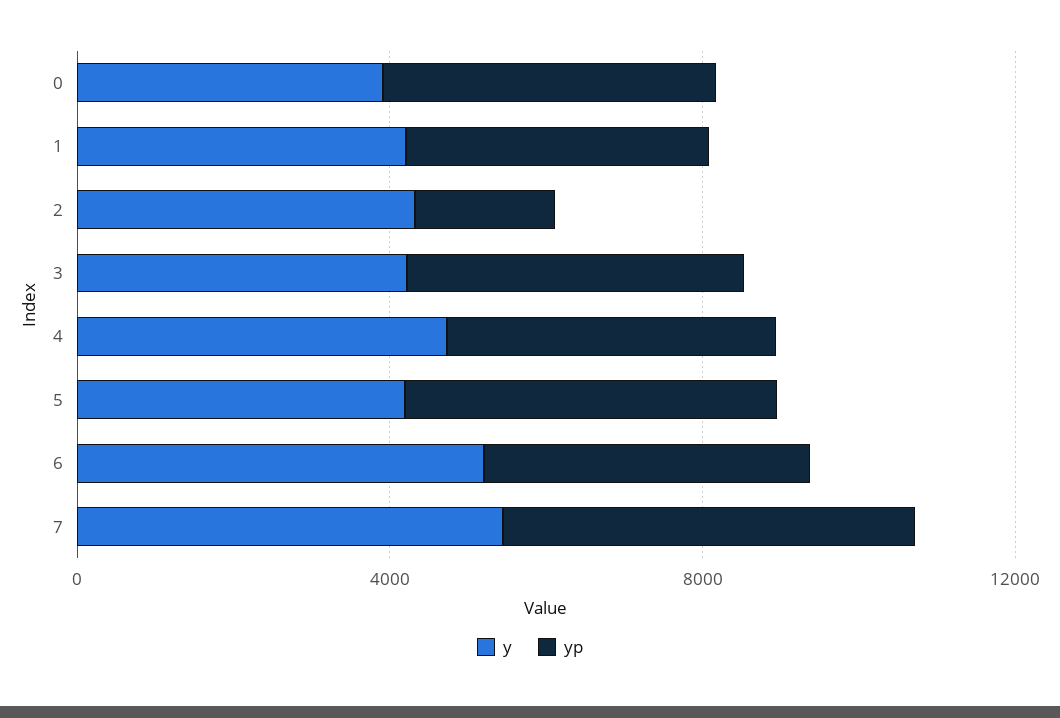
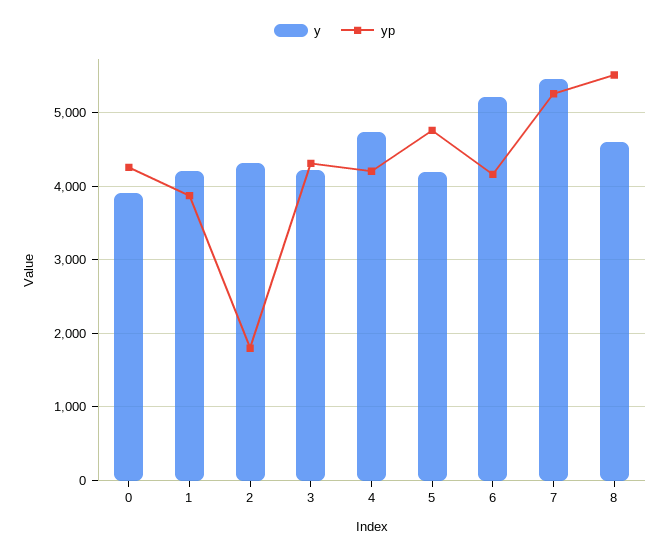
  {
    "y": {
      "0": 3900,
      "1": 4200,
      "2": 4300,
      "3": 4200,
      "4": 4700,
      "5": 4200,
      "6": 5200,
-     "7": 5500
+     "7": 5500,
+     "8": 4600
    },
    "yp": {
      "0": 4300,
      "1": 3900,
      "2": 1800,
      "3": 4300,
      "4": 4200,
      "5": 4800,
      "6": 4200,
-     "7": 5300
+     "7": 5300,
+     "8": 5500
    }
  }

